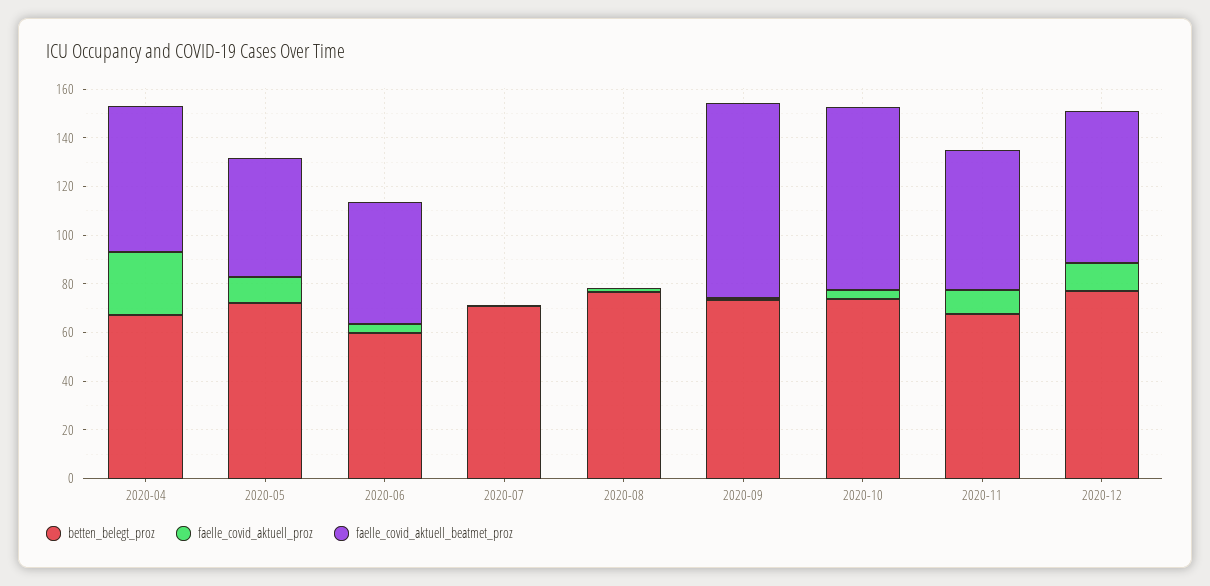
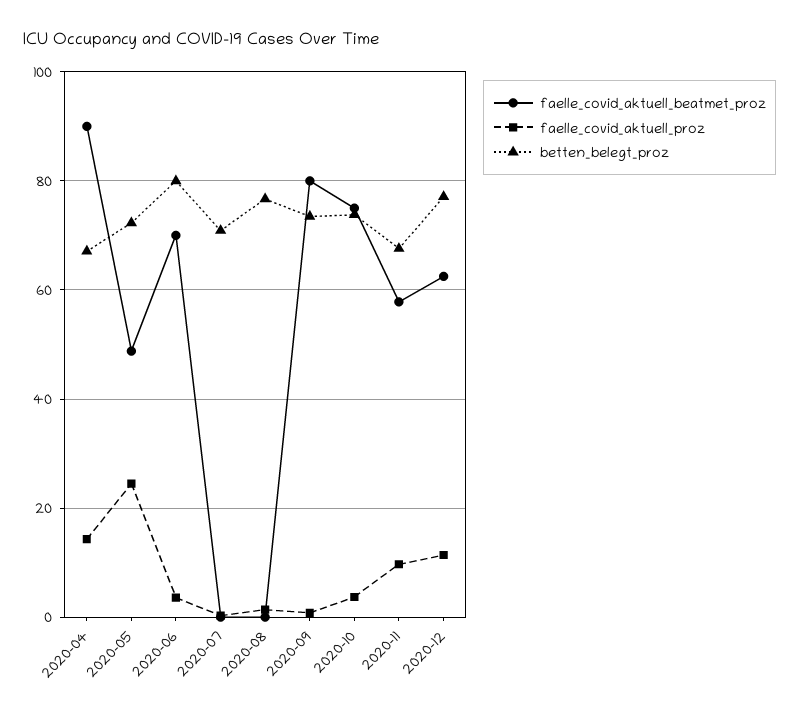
  {
    "betten_belegt_proz": {
      "2020-04": 68,
      "2020-05": 72,
-     "2020-06": 60,
+     "2020-06": 80,
      "2020-07": 70,
      "2020-08": 76,
      "2020-09": 74,
      "2020-10": 74,
      "2020-11": 68,
      "2020-12": 78
    },
    "faelle_covid_aktuell_proz": {
-     "2020-04": 25,
+     "2020-04": 14,
-     "2020-05": 10,
+     "2020-05": 24,
      "2020-06": 4,
      "2020-07": 0,
      "2020-08": 2,
      "2020-09": 0,
      "2020-10": 4,
      "2020-11": 10,
      "2020-12": 12
    },
    "faelle_covid_aktuell_beatmet_proz": {
-     "2020-04": 60,
+     "2020-04": 90,
      "2020-05": 48,
-     "2020-06": 50,
+     "2020-06": 70,
      "2020-07": 0,
      "2020-08": 0,
      "2020-09": 80,
      "2020-10": 76,
      "2020-11": 58,
      "2020-12": 62
    }
  }

